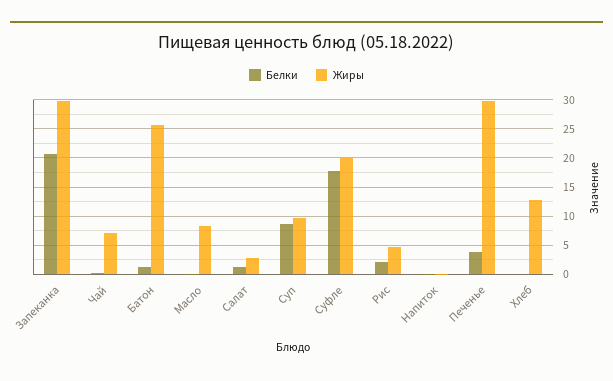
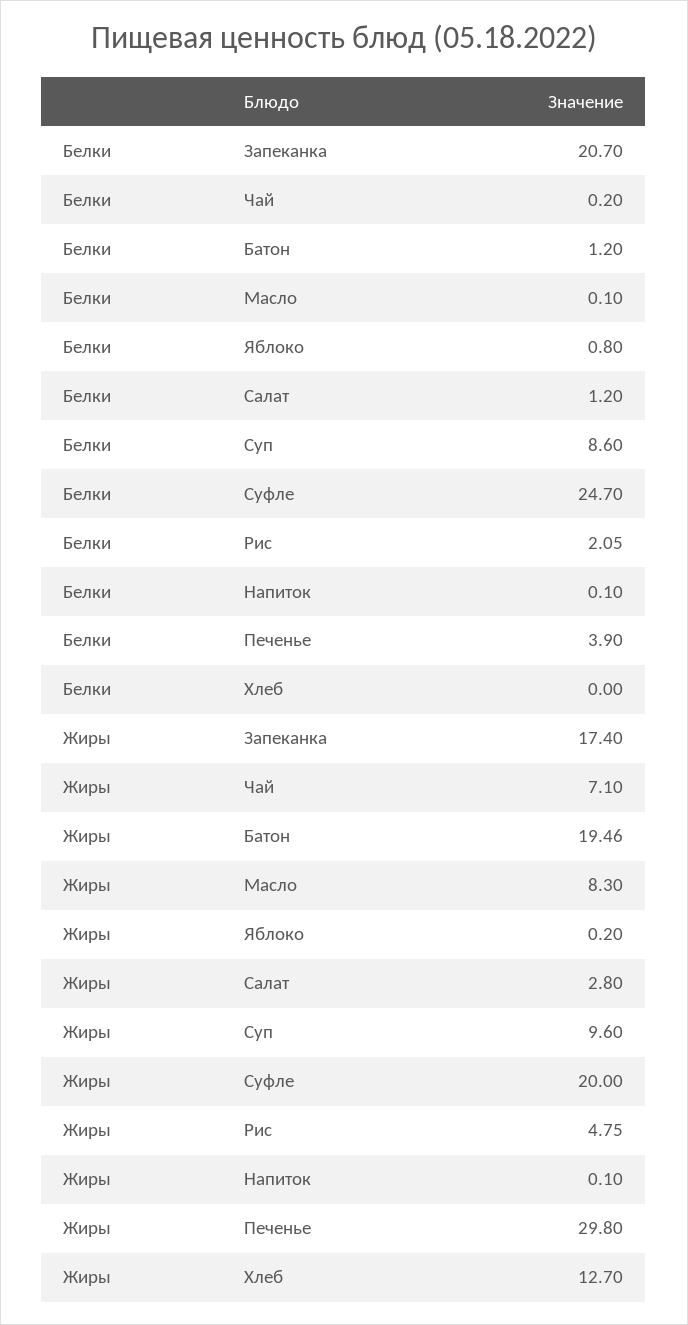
  {
    "Белки": {
      "Запеканка": 20.7,
      "Чай": 0.2,
      "Батон": 1.2,
      "Масло": 0.1,
      "Салат": 1.2,
      "Суп": 8.6,
-     "Суфле": 17.5,
+     "Суфле": 24.7,
      "Рис": 2.05,
      "Напиток": 0.1,
      "Печенье": 3.9,
-     "Хлеб": 0
+     "Хлеб": 0,
+     "Яблоко": 0.8
    },
    "Жиры": {
-     "Запеканка": 30,
+     "Запеканка": 17.4,
      "Чай": 7.1,
-     "Батон": 25,
+     "Батон": 19.46,
      "Масло": 8.3,
      "Салат": 2.8,
      "Суп": 9.6,
      "Суфле": 20,
      "Рис": 4.75,
      "Напиток": 0.1,
      "Печенье": 29.8,
-     "Хлеб": 12.7
+     "Хлеб": 12.7,
+     "Яблоко": 0.2
    }
  }

